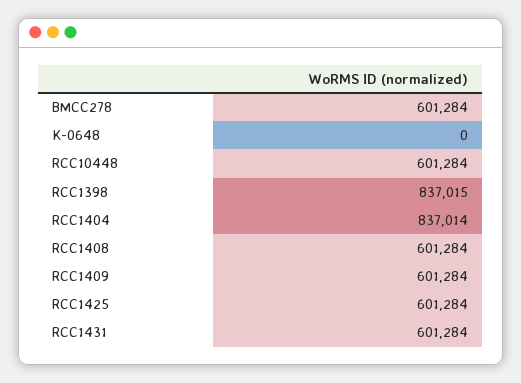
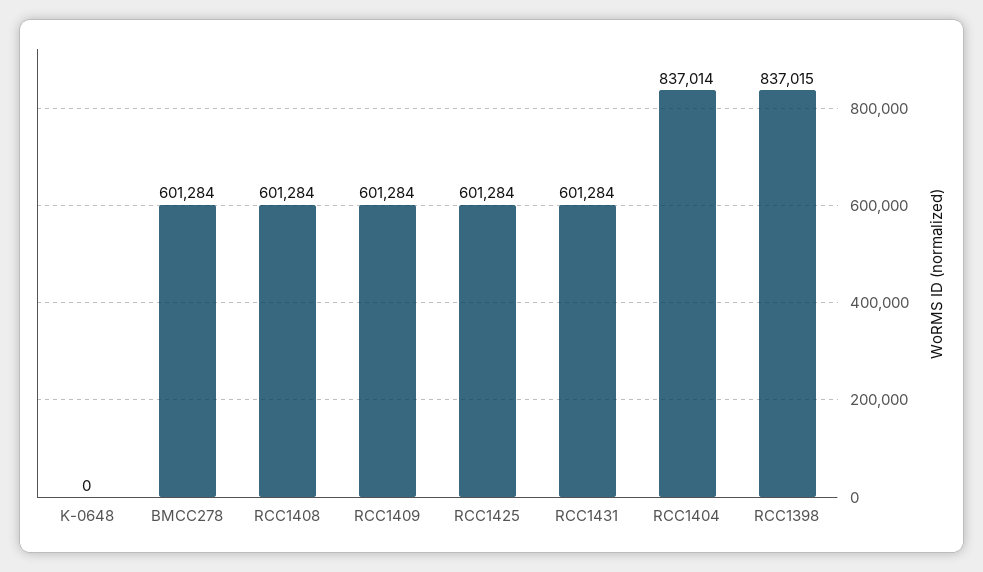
  {
    "BMCC278": 601284,
    "K-0648": 0,
-   "RCC10448": 601284,
    "RCC1398": 837015,
    "RCC1404": 837014,
    "RCC1408": 601284,
    "RCC1409": 601284,
    "RCC1425": 601284,
    "RCC1431": 601284
  }

